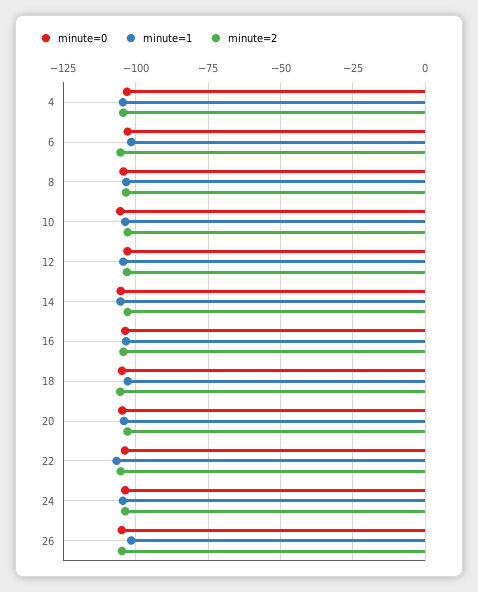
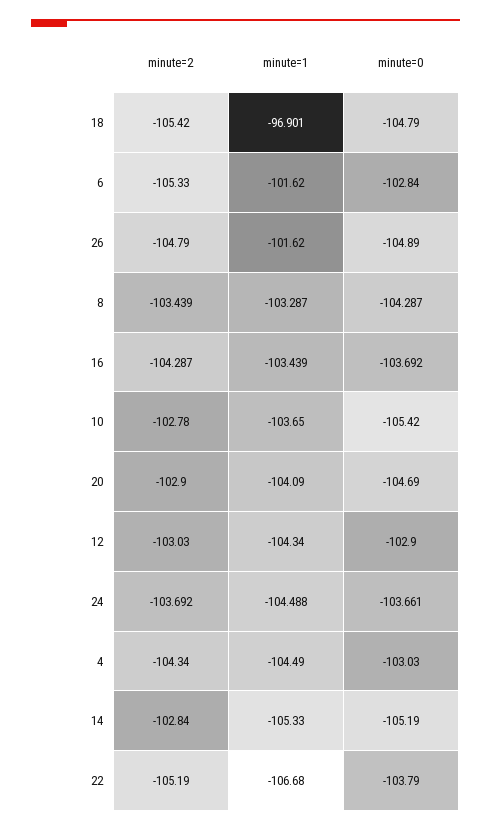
  {
    "minute=0": {
      "4": -103.03,
      "6": -102.84,
      "8": -104.287,
      "10": -105.42,
      "12": -102.9,
      "14": -105.19,
      "16": -103.692,
      "18": -104.79,
      "20": -104.69,
      "22": -103.79,
      "24": -103.661,
      "26": -104.89
    },
    "minute=1": {
      "4": -104.49,
      "6": -101.62,
      "8": -103.287,
      "10": -103.65,
      "12": -104.34,
      "14": -105.33,
      "16": -103.439,
-     "18": -102.5,
+     "18": -96.901,
      "20": -104.09,
      "22": -106.68,
      "24": -104.488,
      "26": -101.62
    },
    "minute=2": {
      "4": -104.34,
      "6": -105.33,
      "8": -103.439,
      "10": -102.78,
      "12": -103.03,
      "14": -102.84,
      "16": -104.287,
      "18": -105.42,
      "20": -102.9,
      "22": -105.19,
      "24": -103.692,
      "26": -104.79
    }
  }

